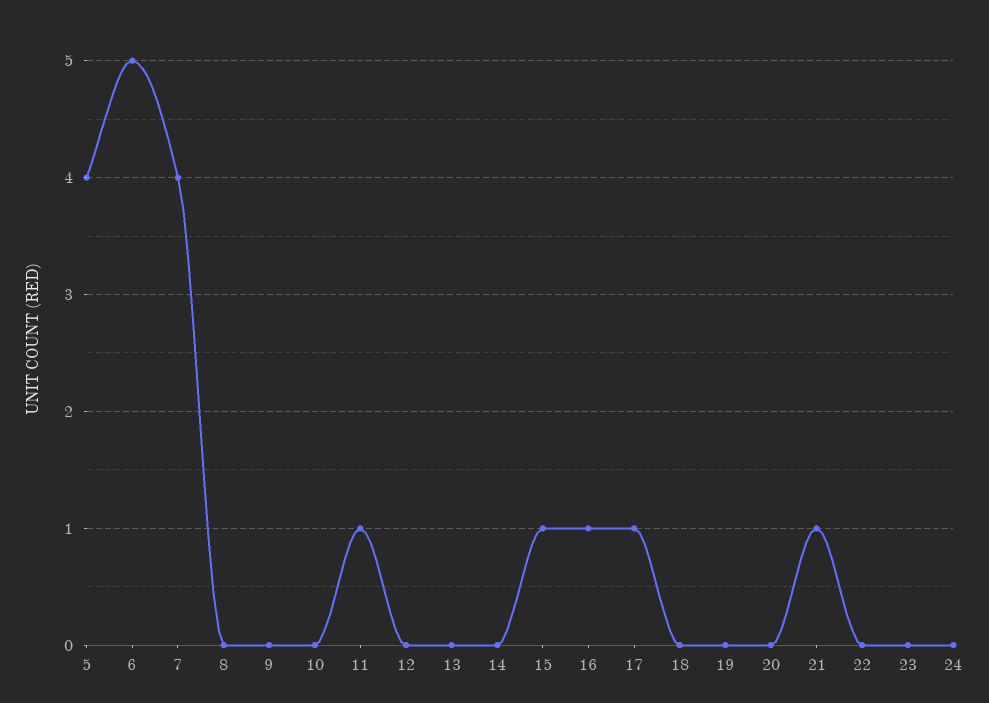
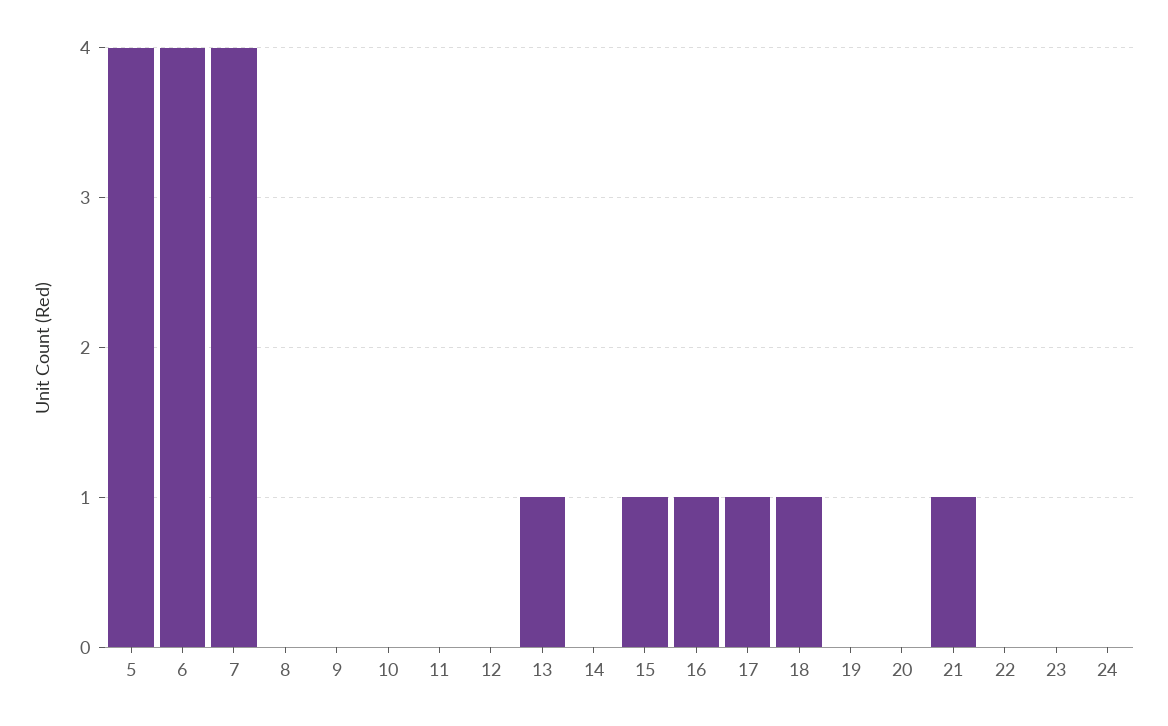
  {
    "5": 4,
-   "6": 5,
+   "6": 4,
    "7": 4,
    "8": 0,
    "9": 0,
    "10": 0,
-   "11": 1,
+   "11": 0,
    "12": 0,
-   "13": 0,
+   "13": 1,
    "14": 0,
    "15": 1,
    "16": 1,
    "17": 1,
-   "18": 0,
+   "18": 1,
    "19": 0,
    "20": 0,
    "21": 1,
    "22": 0,
    "23": 0,
    "24": 0
  }

